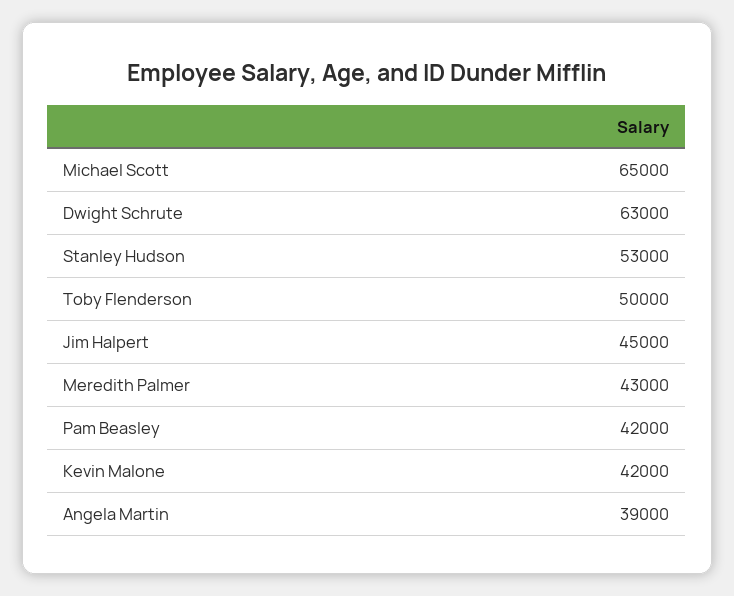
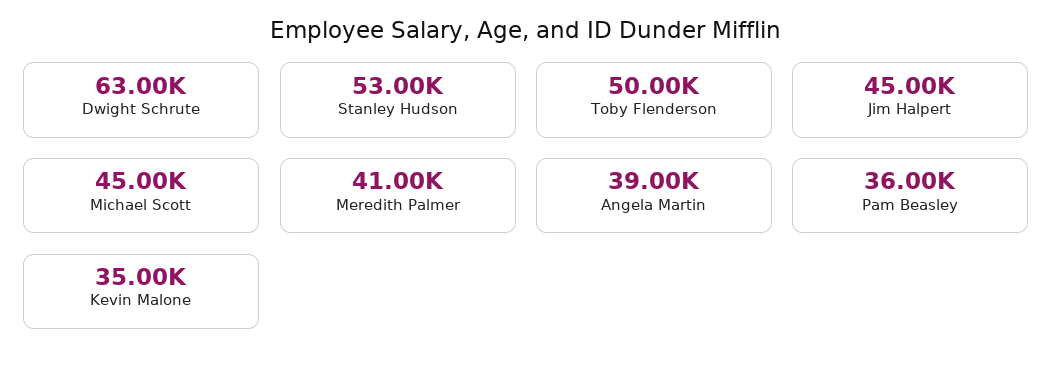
  {
-   "Michael Scott": 65000,
+   "Michael Scott": 45000,
    "Dwight Schrute": 63000,
    "Stanley Hudson": 53000,
    "Toby Flenderson": 50000,
    "Jim Halpert": 45000,
-   "Meredith Palmer": 43000,
+   "Meredith Palmer": 41000,
-   "Pam Beasley": 42000,
+   "Pam Beasley": 36000,
-   "Kevin Malone": 42000,
+   "Kevin Malone": 35000,
    "Angela Martin": 39000
  }

